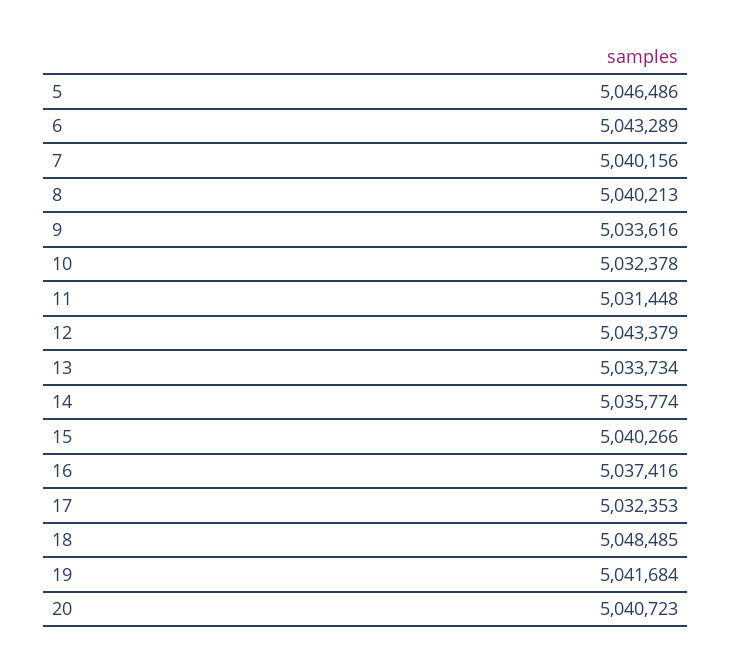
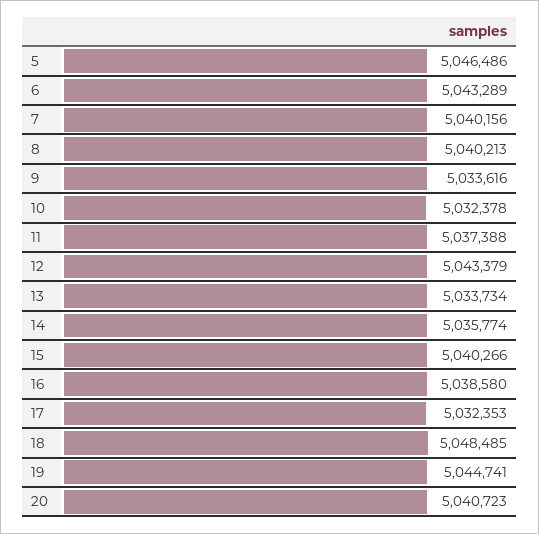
  {
    "5": 5046486,
    "6": 5043289,
    "7": 5040156,
    "8": 5040213,
    "9": 5033616,
    "10": 5032378,
-   "11": 5031448,
+   "11": 5037388,
    "12": 5043379,
    "13": 5033734,
    "14": 5035774,
    "15": 5040266,
-   "16": 5037416,
+   "16": 5038580,
    "17": 5032353,
    "18": 5048485,
-   "19": 5041684,
+   "19": 5044741,
    "20": 5040723
  }

